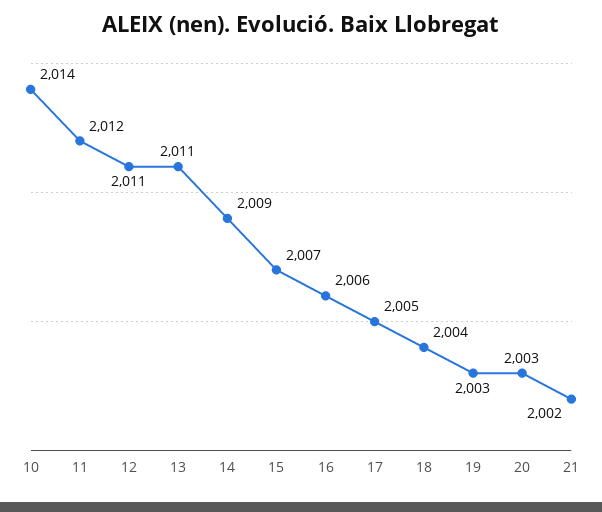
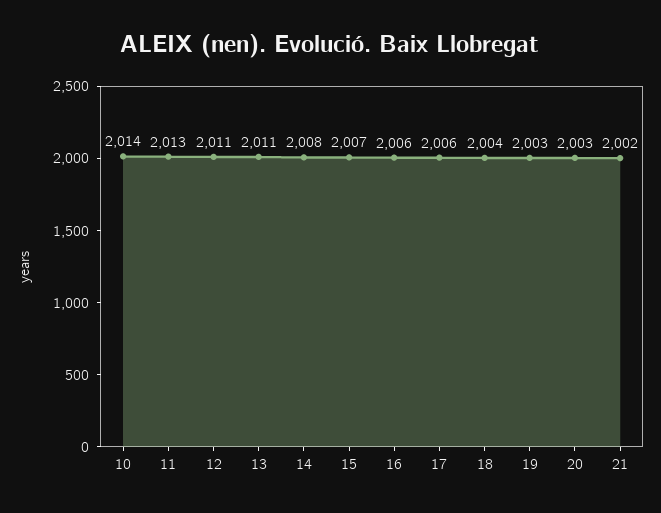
  {
    "10": 2014,
-   "11": 2012,
+   "11": 2013,
    "12": 2011,
    "13": 2011,
-   "14": 2009,
+   "14": 2008,
    "15": 2007,
    "16": 2006,
-   "17": 2005,
+   "17": 2006,
    "18": 2004,
    "19": 2003,
    "20": 2003,
    "21": 2002
  }

